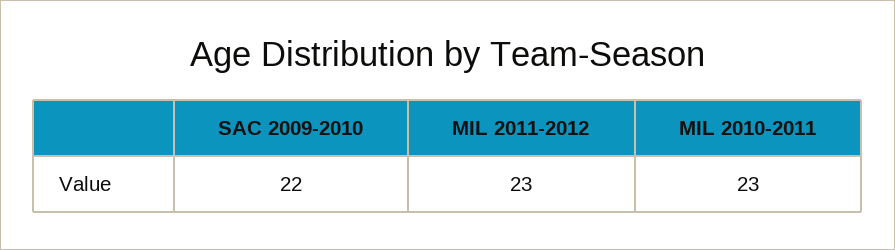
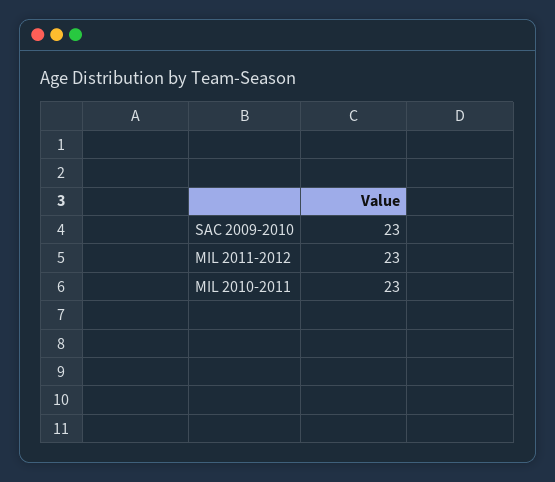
  {
-   "SAC 2009-2010": 22,
+   "SAC 2009-2010": 23,
    "MIL 2011-2012": 23,
    "MIL 2010-2011": 23
  }

